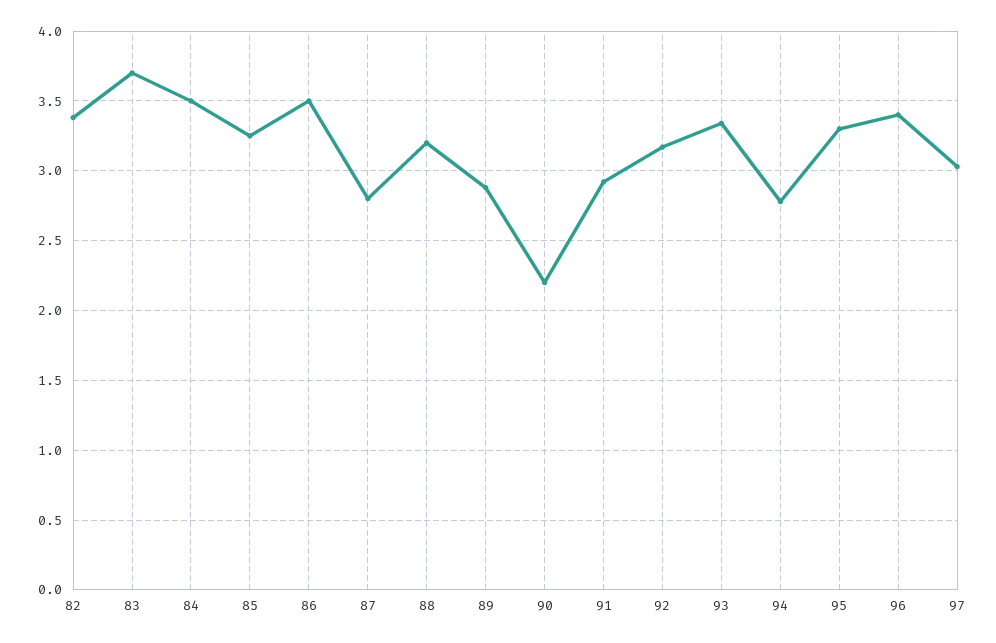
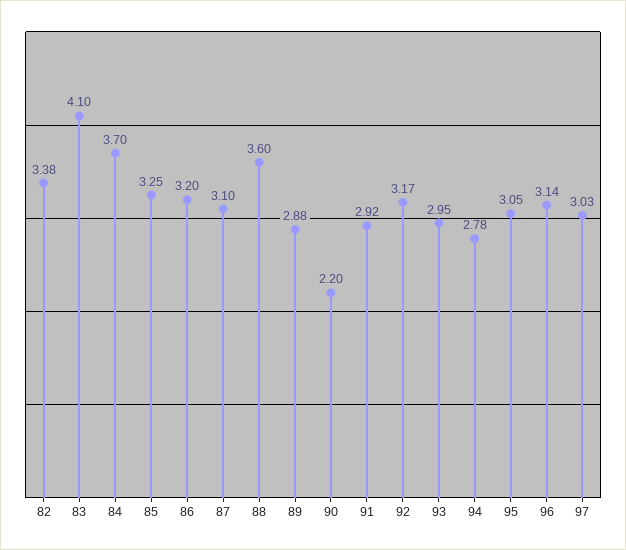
  {
    "82": 3.38,
-   "83": 3.7,
+   "83": 4.1,
-   "84": 3.5,
+   "84": 3.7,
    "85": 3.25,
-   "86": 3.5,
+   "86": 3.2,
-   "87": 2.8,
+   "87": 3.1,
-   "88": 3.2,
+   "88": 3.6,
    "89": 2.88,
    "90": 2.2,
    "91": 2.92,
    "92": 3.17,
-   "93": 3.35,
+   "93": 2.95,
    "94": 2.78,
-   "95": 3.3,
+   "95": 3.05,
-   "96": 3.4,
+   "96": 3.14,
    "97": 3.03
  }

